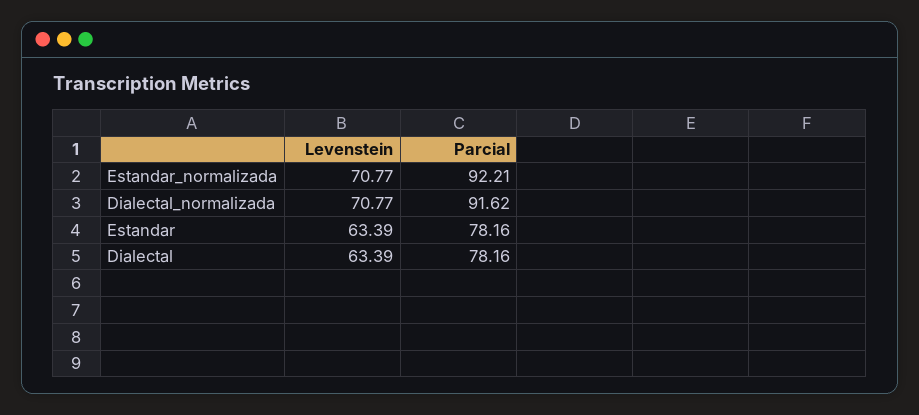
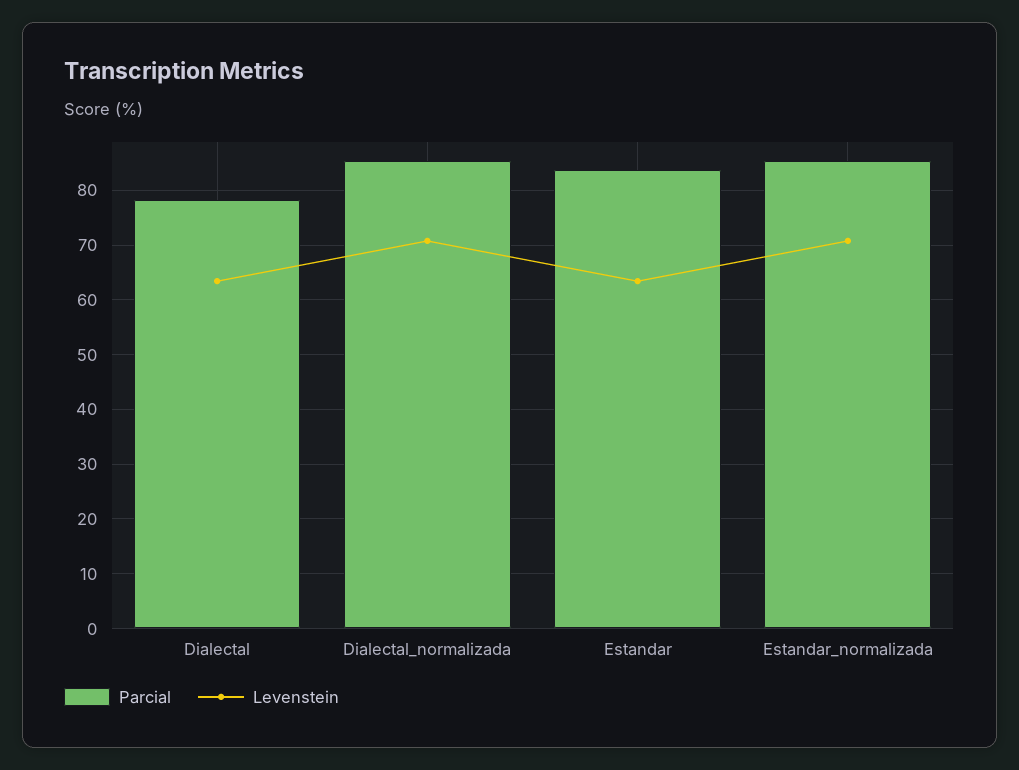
  {
    "Levenstein": {
      "Estandar_normalizada": 70.77,
      "Dialectal_normalizada": 70.77,
      "Estandar": 63.39,
      "Dialectal": 63.39
    },
    "Parcial": {
-     "Estandar_normalizada": 92.21,
+     "Estandar_normalizada": 86,
-     "Dialectal_normalizada": 91.62,
+     "Dialectal_normalizada": 86,
-     "Estandar": 78.16,
+     "Estandar": 84,
      "Dialectal": 78.16
    }
  }

